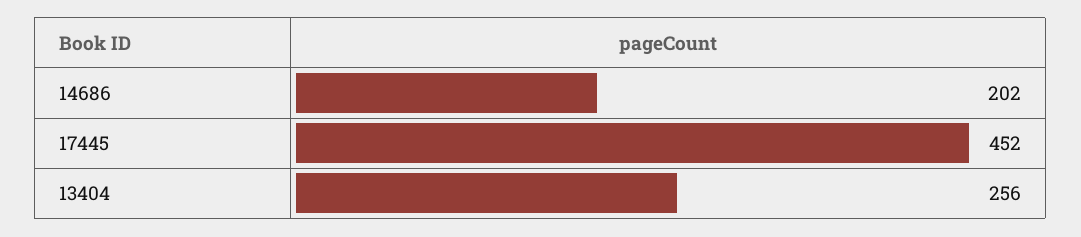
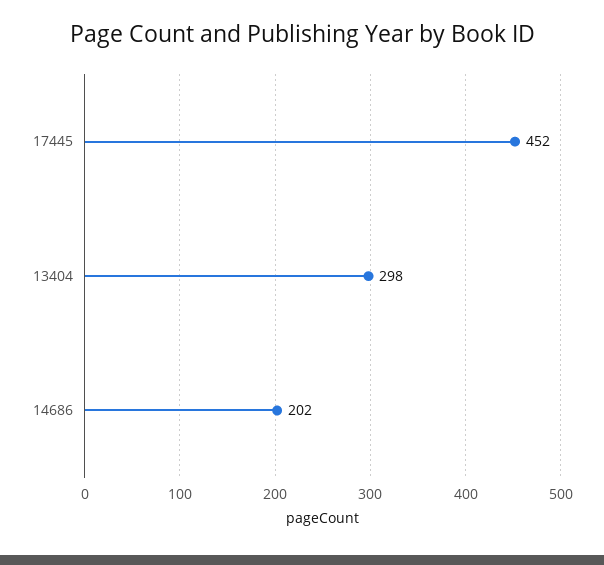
  {
    "14686": 202,
    "17445": 452,
-   "13404": 256
+   "13404": 298
  }

